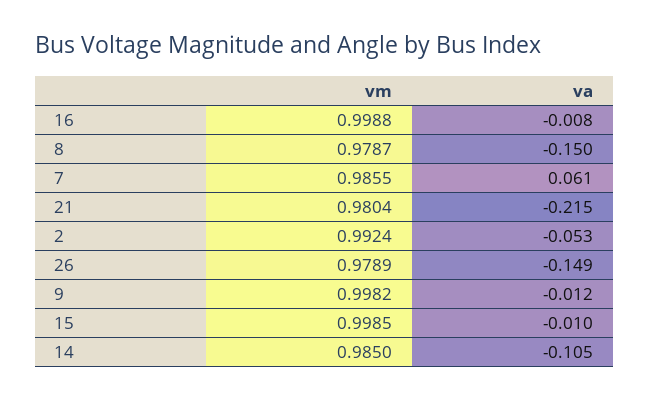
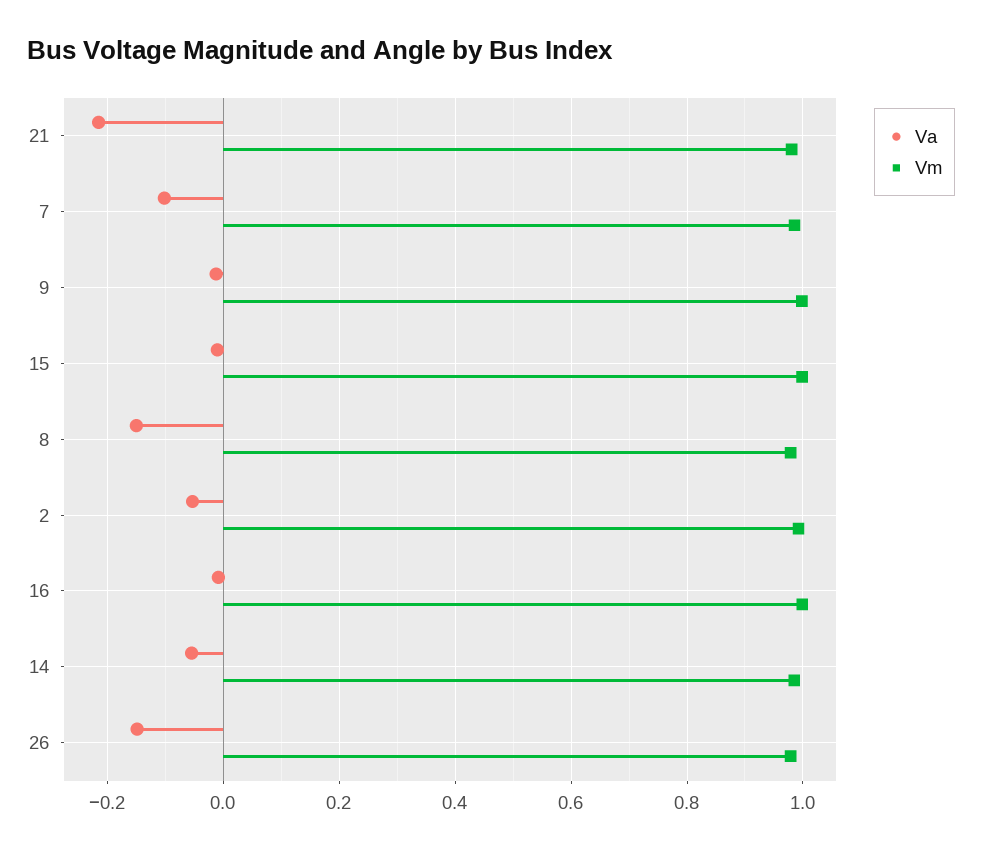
  {
    "vm": {
      "16": 0.9988,
      "8": 0.9787,
      "7": 0.9855,
      "21": 0.9804,
      "2": 0.9924,
      "26": 0.9789,
      "9": 0.9982,
      "15": 0.9985,
      "14": 0.985
    },
    "va": {
      "16": -0.008,
      "8": -0.15,
-     "7": 0.061,
+     "7": -0.1,
      "21": -0.215,
      "2": -0.053,
      "26": -0.149,
      "9": -0.012,
      "15": -0.01,
-     "14": -0.105
+     "14": -0.06
    }
  }

